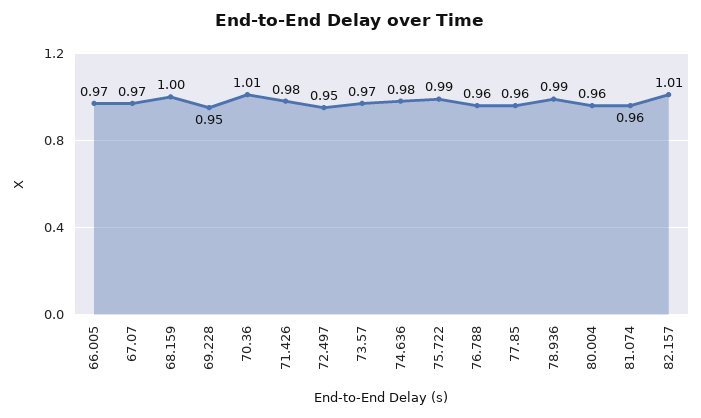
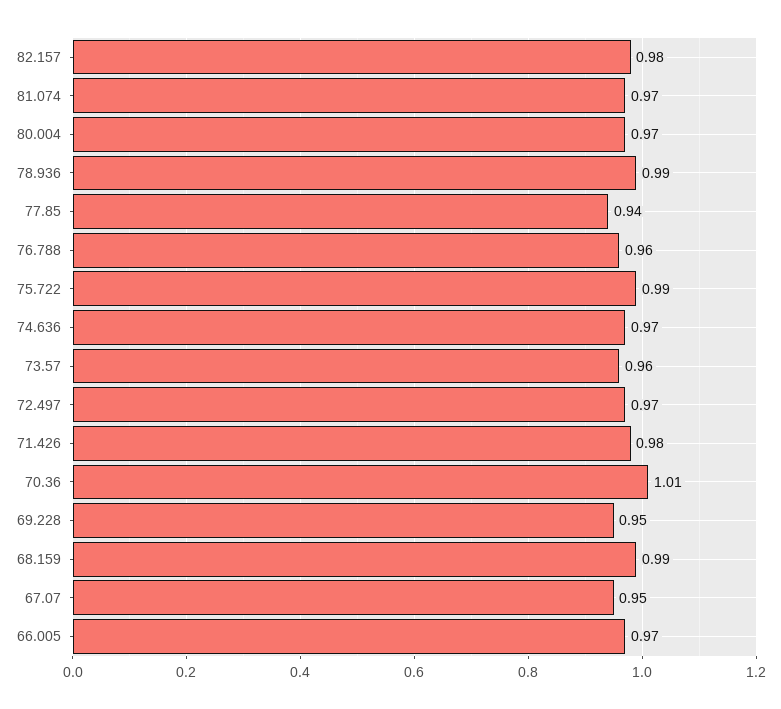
  {
    "66.005": 0.97,
-   "67.07": 0.97,
+   "67.07": 0.95,
-   "68.159": 1,
+   "68.159": 0.99,
    "69.228": 0.95,
    "70.36": 1.01,
    "71.426": 0.98,
-   "72.497": 0.95,
+   "72.497": 0.97,
-   "73.57": 0.97,
+   "73.57": 0.96,
-   "74.636": 0.98,
+   "74.636": 0.97,
    "75.722": 0.99,
    "76.788": 0.96,
-   "77.85": 0.96,
+   "77.85": 0.94,
    "78.936": 0.99,
-   "80.004": 0.96,
+   "80.004": 0.97,
-   "81.074": 0.96,
+   "81.074": 0.97,
-   "82.157": 1.01
+   "82.157": 0.98
  }

